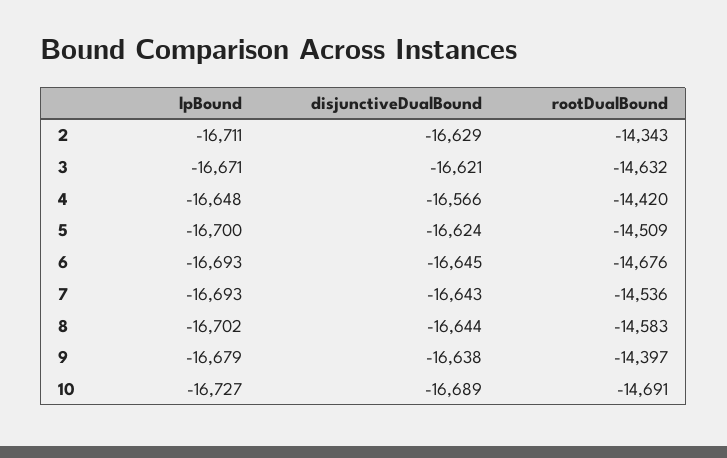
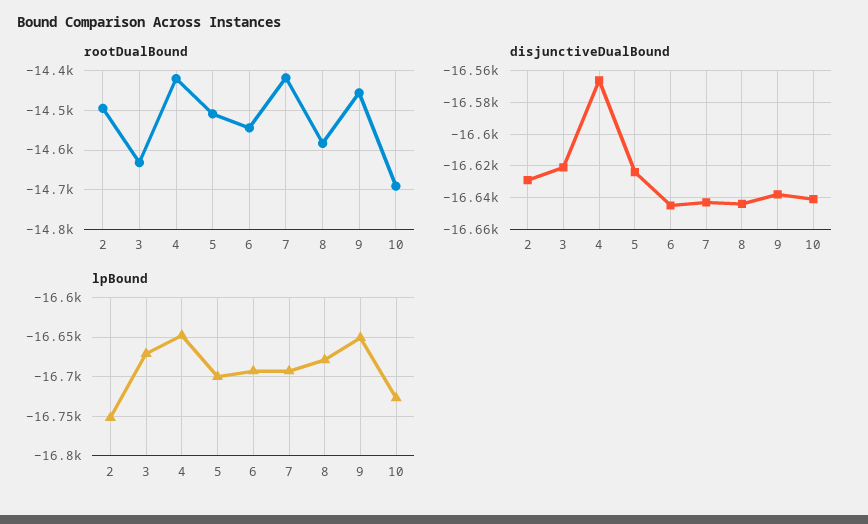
  {
    "lpBound": {
-     "2": -16711,
+     "2": -16750,
      "3": -16671,
      "4": -16648,
      "5": -16700,
      "6": -16693,
      "7": -16693,
-     "8": -16702,
+     "8": -16680,
-     "9": -16679,
+     "9": -16650,
      "10": -16727
    },
    "disjunctiveDualBound": {
      "2": -16629,
      "3": -16621,
      "4": -16566,
      "5": -16624,
      "6": -16645,
      "7": -16643,
      "8": -16644,
      "9": -16638,
-     "10": -16689
+     "10": -16640
    },
    "rootDualBound": {
-     "2": -14343,
+     "2": -14500,
      "3": -14632,
      "4": -14420,
      "5": -14509,
-     "6": -14676,
+     "6": -14540,
-     "7": -14536,
+     "7": -14420,
      "8": -14583,
-     "9": -14397,
+     "9": -14460,
      "10": -14691
    }
  }

